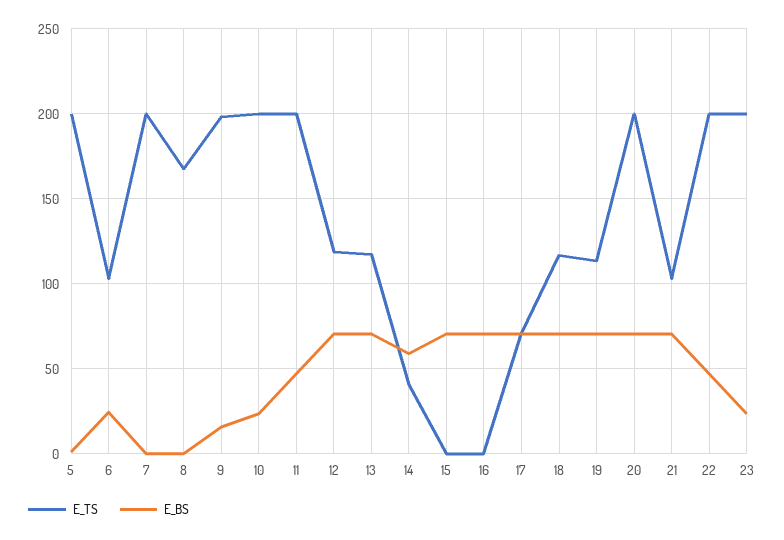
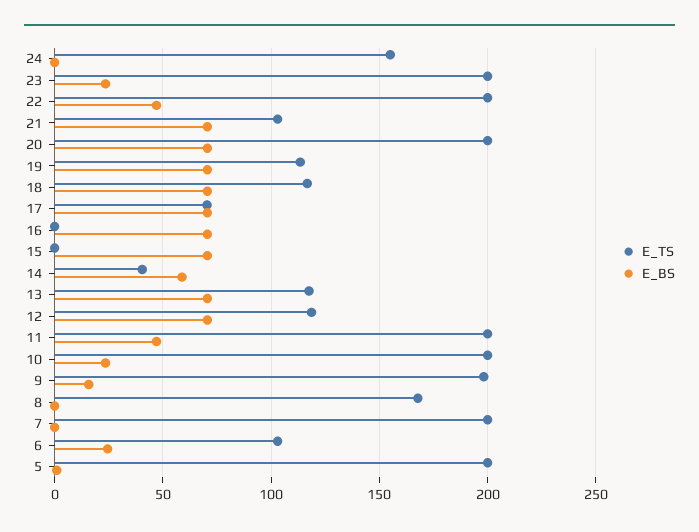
  {
    "E_TS": {
      "5": 200,
      "6": 105,
      "7": 200,
      "8": 170,
      "9": 200,
      "10": 200,
      "11": 200,
      "12": 120,
      "13": 120,
      "14": 40,
      "15": 0,
      "16": 0,
      "17": 70,
      "18": 115,
      "19": 115,
      "20": 200,
      "21": 105,
      "22": 200,
-     "23": 200
+     "23": 200,
+     "24": 155
    },
    "E_BS": {
      "5": 0,
      "6": 25,
      "7": 0,
      "8": 0,
      "9": 15,
      "10": 25,
      "11": 45,
      "12": 70,
      "13": 70,
      "14": 60,
      "15": 70,
      "16": 70,
      "17": 70,
      "18": 70,
      "19": 70,
      "20": 70,
      "21": 70,
      "22": 45,
-     "23": 25
+     "23": 25,
+     "24": 0
    }
  }

